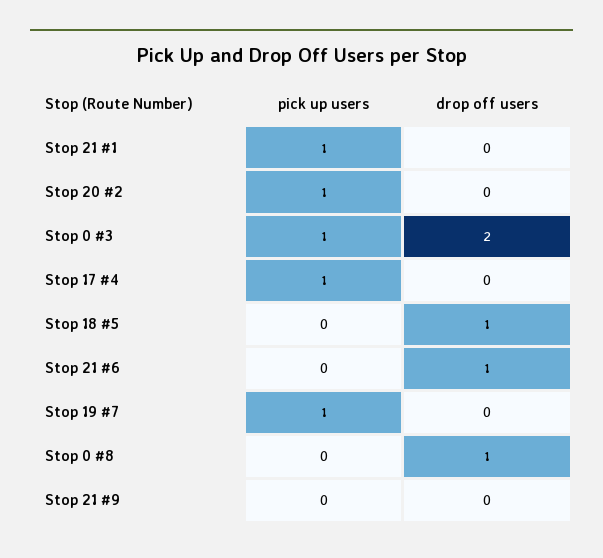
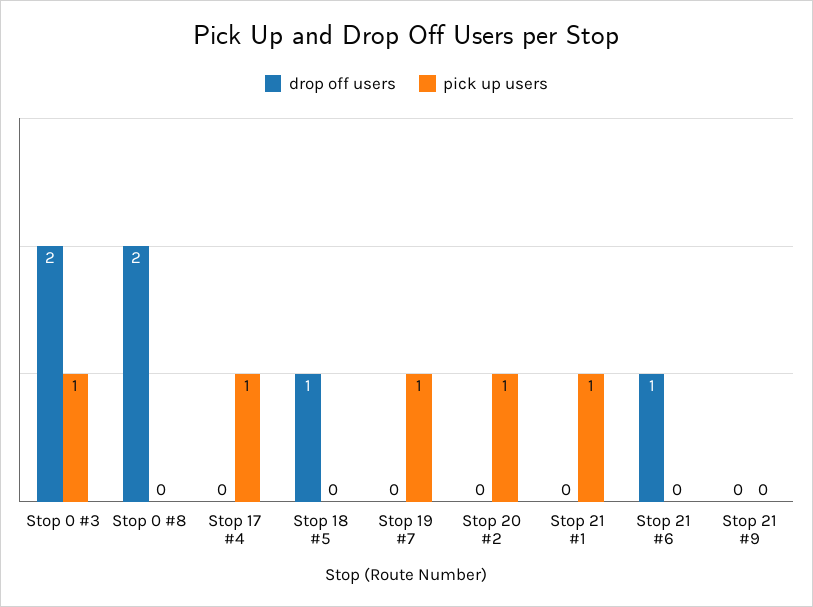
  {
    "pick up users": {
      "Stop 21 #1": 1,
      "Stop 20 #2": 1,
      "Stop 0 #3": 1,
      "Stop 17 #4": 1,
      "Stop 18 #5": 0,
      "Stop 21 #6": 0,
      "Stop 19 #7": 1,
      "Stop 0 #8": 0,
      "Stop 21 #9": 0
    },
    "drop off users": {
      "Stop 21 #1": 0,
      "Stop 20 #2": 0,
      "Stop 0 #3": 2,
      "Stop 17 #4": 0,
      "Stop 18 #5": 1,
      "Stop 21 #6": 1,
      "Stop 19 #7": 0,
-     "Stop 0 #8": 1,
+     "Stop 0 #8": 2,
      "Stop 21 #9": 0
    }
  }

